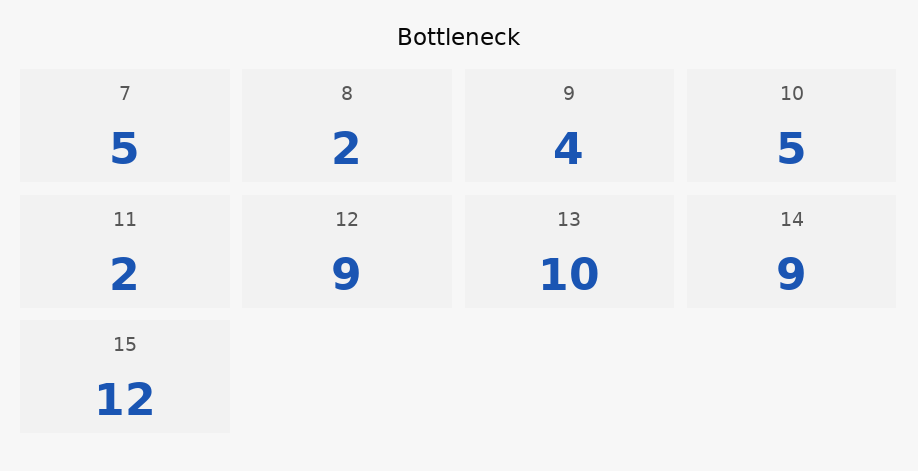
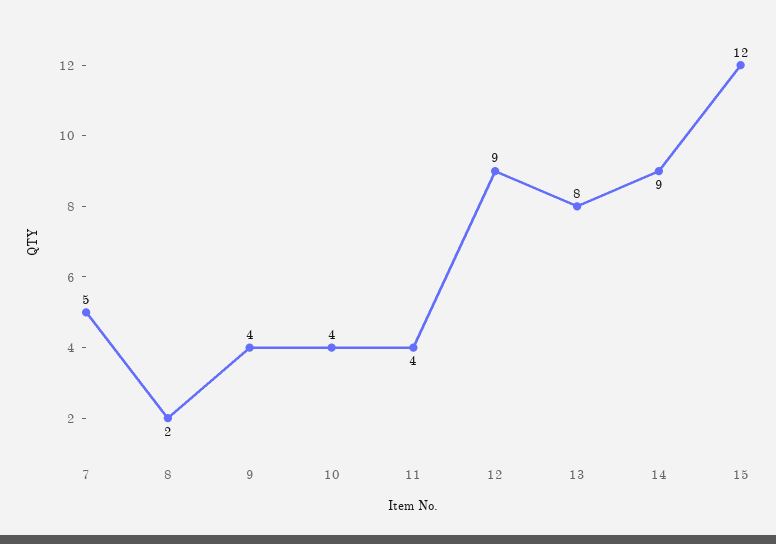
  {
    "7": 5,
    "8": 2,
    "9": 4,
-   "10": 5,
+   "10": 4,
-   "11": 2,
+   "11": 4,
    "12": 9,
-   "13": 10,
+   "13": 8,
    "14": 9,
    "15": 12
  }

